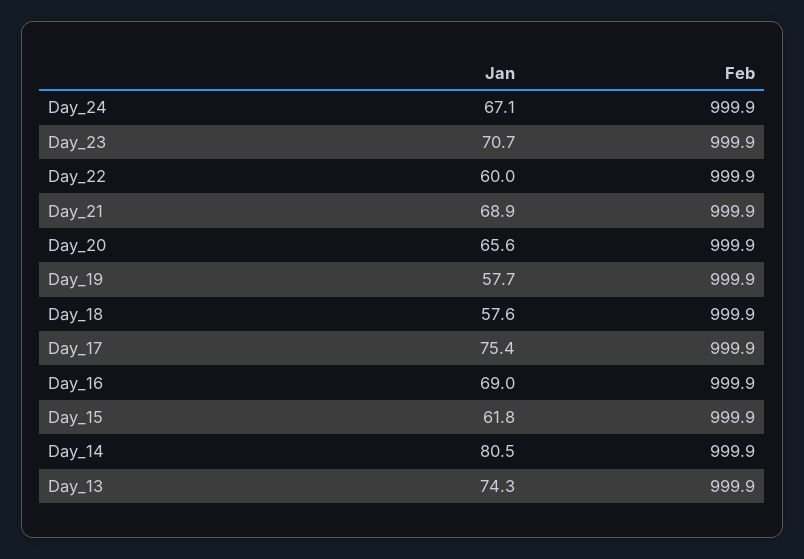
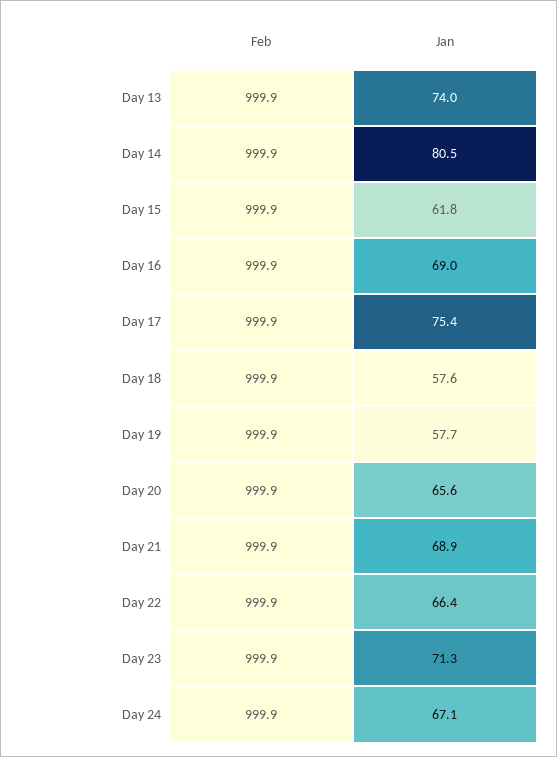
  {
    "Jan": {
      "Day_24": 67.1,
-     "Day_23": 70.7,
+     "Day_23": 71.3,
-     "Day_22": 60,
+     "Day_22": 66.4,
      "Day_21": 68.9,
      "Day_20": 65.6,
      "Day_19": 57.7,
      "Day_18": 57.6,
      "Day_17": 75.4,
      "Day_16": 69,
      "Day_15": 61.8,
      "Day_14": 80.5,
-     "Day_13": 74.3
+     "Day_13": 74
    },
    "Feb": {
      "Day_24": 999.9,
      "Day_23": 999.9,
      "Day_22": 999.9,
      "Day_21": 999.9,
      "Day_20": 999.9,
      "Day_19": 999.9,
      "Day_18": 999.9,
      "Day_17": 999.9,
      "Day_16": 999.9,
      "Day_15": 999.9,
      "Day_14": 999.9,
      "Day_13": 999.9
    }
  }

